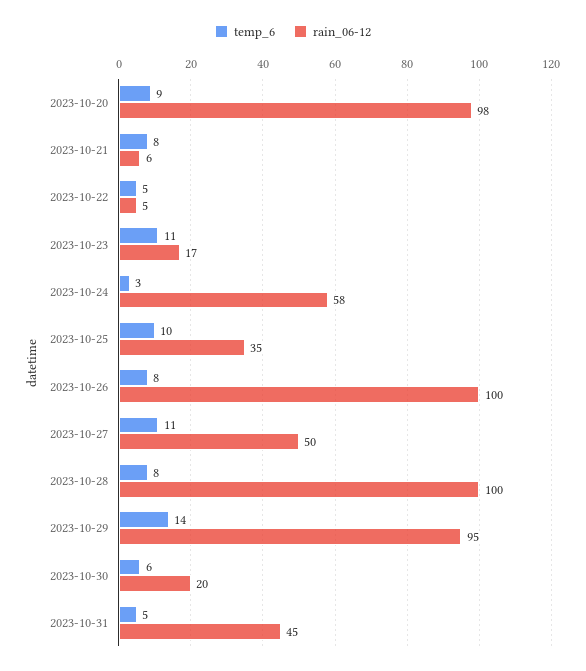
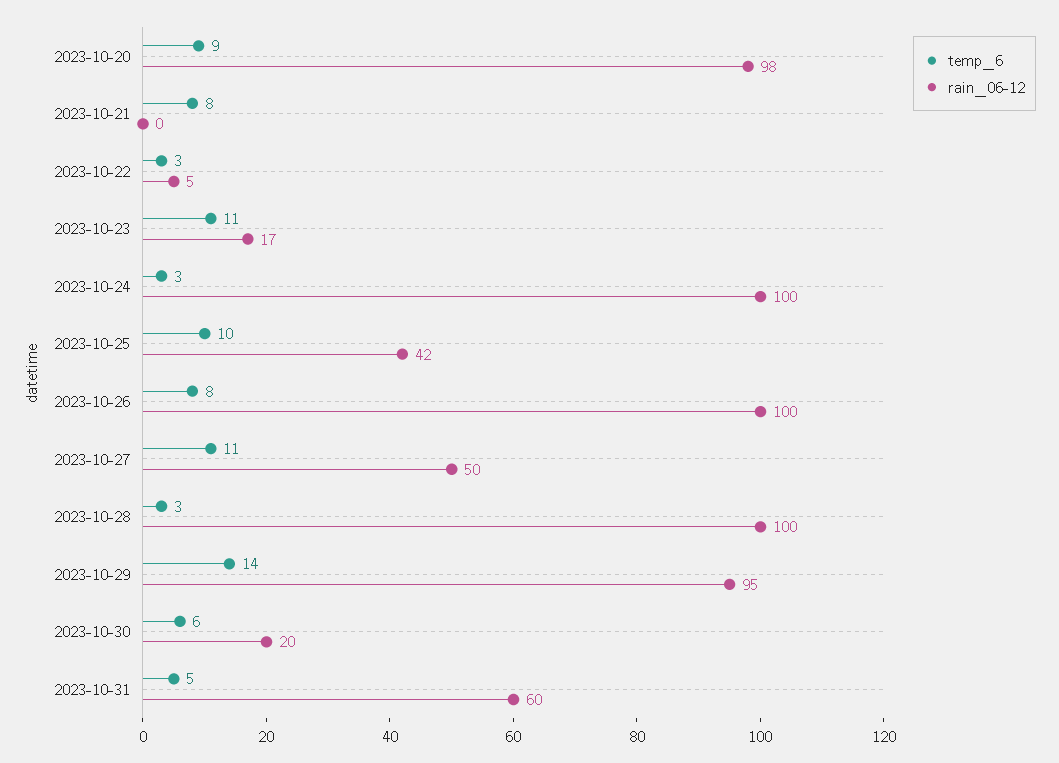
  {
    "temp_6": {
      "2023-10-20": 9,
      "2023-10-21": 8,
-     "2023-10-22": 5,
+     "2023-10-22": 3,
      "2023-10-23": 11,
      "2023-10-24": 3,
      "2023-10-25": 10,
      "2023-10-26": 8,
      "2023-10-27": 11,
-     "2023-10-28": 8,
+     "2023-10-28": 3,
      "2023-10-29": 14,
      "2023-10-30": 6,
      "2023-10-31": 5
    },
    "rain_06-12": {
      "2023-10-20": 98,
-     "2023-10-21": 6,
+     "2023-10-21": 0,
      "2023-10-22": 5,
      "2023-10-23": 17,
-     "2023-10-24": 58,
+     "2023-10-24": 100,
-     "2023-10-25": 35,
+     "2023-10-25": 42,
      "2023-10-26": 100,
      "2023-10-27": 50,
      "2023-10-28": 100,
      "2023-10-29": 95,
      "2023-10-30": 20,
-     "2023-10-31": 45
+     "2023-10-31": 60
    }
  }

